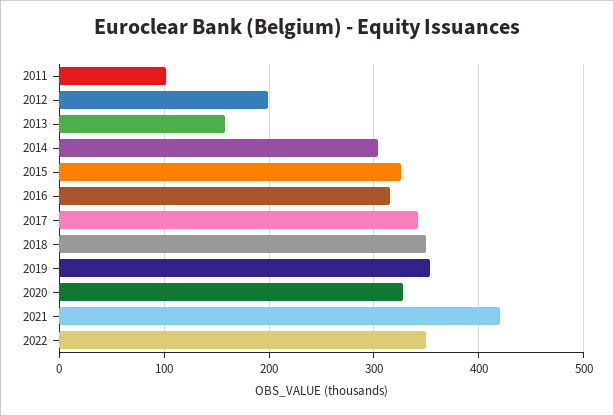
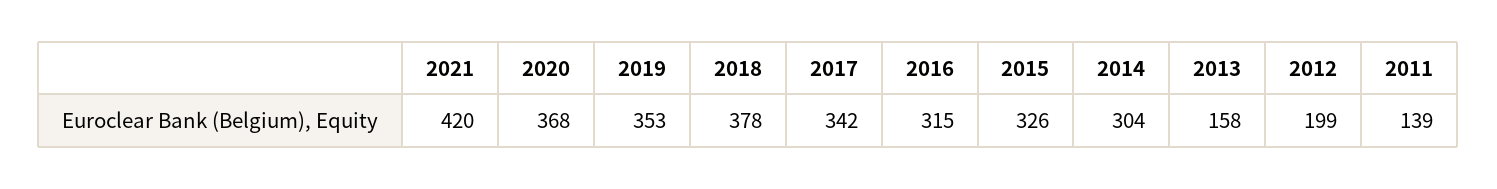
  {
-   "2011": 100,
+   "2011": 139,
    "2012": 199,
    "2013": 158,
    "2014": 304,
    "2015": 326,
    "2016": 315,
    "2017": 342,
-   "2018": 350,
+   "2018": 378,
    "2019": 353,
-   "2020": 330,
+   "2020": 368,
-   "2021": 420,
+   "2021": 420
-   "2022": 350
  }

